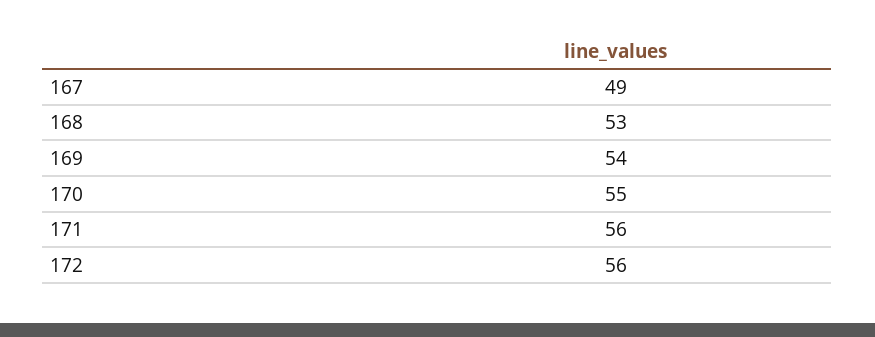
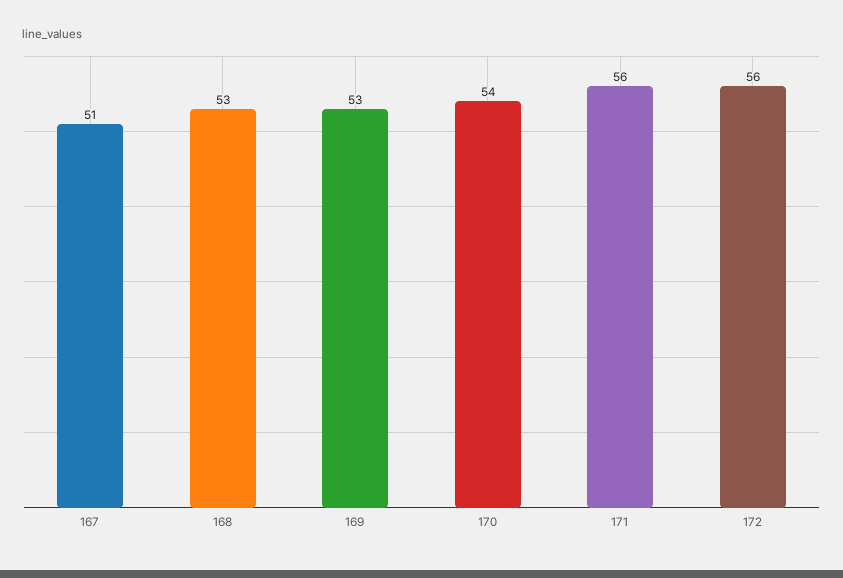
  {
-   "167": 49,
+   "167": 51,
    "168": 53,
-   "169": 54,
+   "169": 53,
-   "170": 55,
+   "170": 54,
    "171": 56,
    "172": 56
  }

